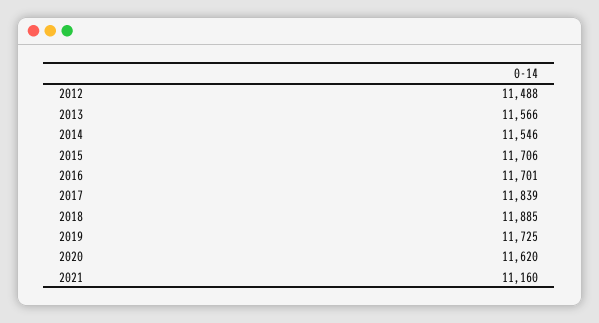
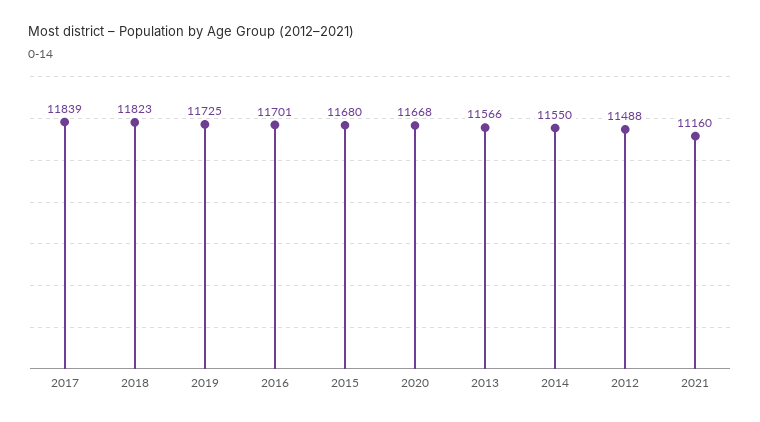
  {
    "2012": 11488,
    "2013": 11566,
-   "2014": 11546,
+   "2014": 11550,
-   "2015": 11706,
+   "2015": 11680,
    "2016": 11701,
    "2017": 11839,
-   "2018": 11885,
+   "2018": 11823,
    "2019": 11725,
-   "2020": 11620,
+   "2020": 11668,
    "2021": 11160
  }

